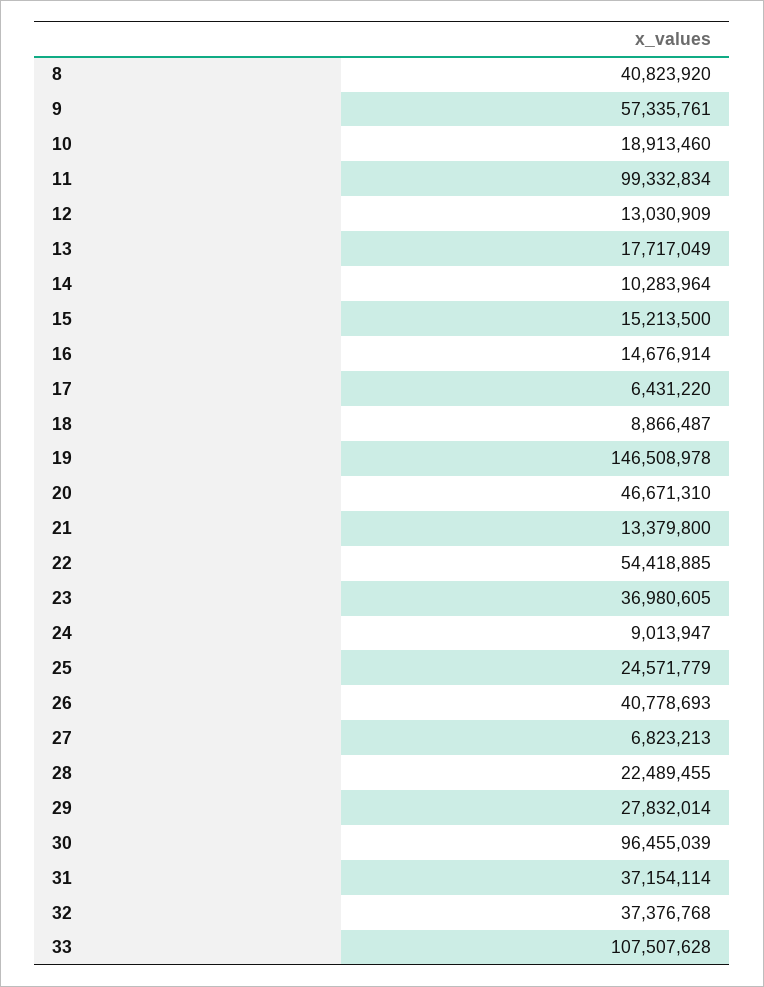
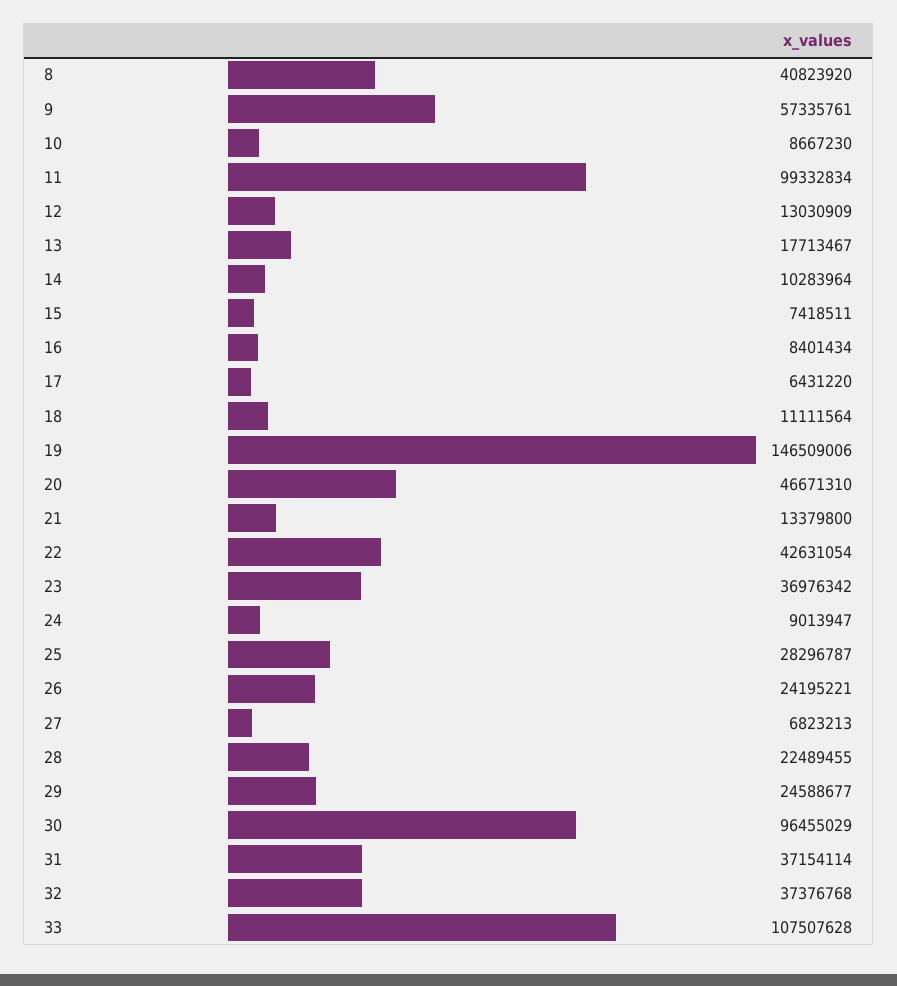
  {
    "8": 40823920,
    "9": 57335761,
-   "10": 18913460,
+   "10": 8667230,
    "11": 99332834,
    "12": 13030909,
-   "13": 17717049,
+   "13": 17713467,
    "14": 10283964,
-   "15": 15213500,
+   "15": 7418511,
-   "16": 14676914,
+   "16": 8401434,
    "17": 6431220,
-   "18": 8866487,
+   "18": 11111564,
-   "19": 146508978,
+   "19": 146509006,
    "20": 46671310,
    "21": 13379800,
-   "22": 54418885,
+   "22": 42631054,
-   "23": 36980605,
+   "23": 36976342,
    "24": 9013947,
-   "25": 24571779,
+   "25": 28296787,
-   "26": 40778693,
+   "26": 24195221,
    "27": 6823213,
    "28": 22489455,
-   "29": 27832014,
+   "29": 24588677,
-   "30": 96455039,
+   "30": 96455029,
    "31": 37154114,
    "32": 37376768,
    "33": 107507628
  }

